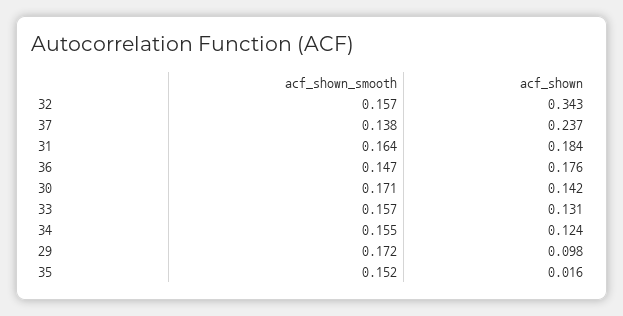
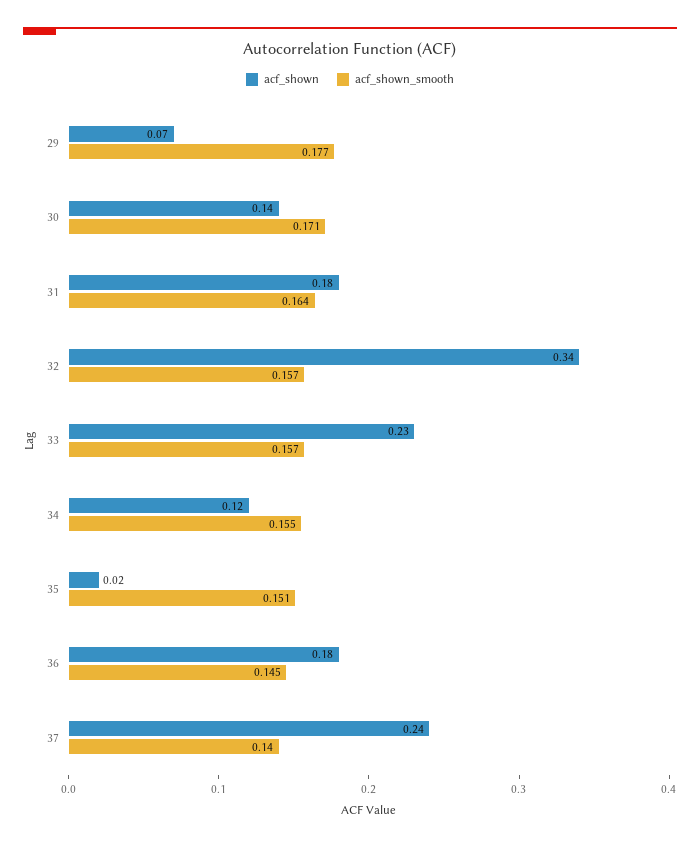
  {
    "acf_shown_smooth": {
      "32": 0.157,
-     "37": 0.138,
+     "37": 0.14,
      "31": 0.164,
-     "36": 0.147,
+     "36": 0.145,
      "30": 0.171,
      "33": 0.157,
      "34": 0.155,
-     "29": 0.172,
+     "29": 0.177,
-     "35": 0.152
+     "35": 0.151
    },
    "acf_shown": {
      "32": 0.343,
      "37": 0.237,
      "31": 0.184,
      "36": 0.176,
      "30": 0.142,
-     "33": 0.131,
+     "33": 0.23,
      "34": 0.124,
-     "29": 0.098,
+     "29": 0.07,
      "35": 0.016
    }
  }

